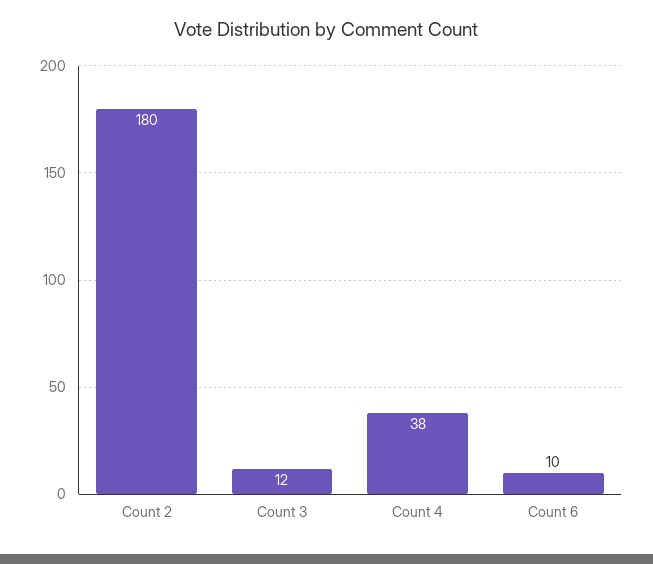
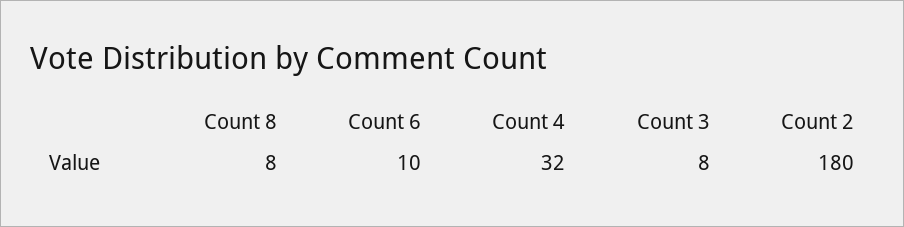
  {
    "Count 2": 180,
-   "Count 3": 12,
+   "Count 3": 8,
-   "Count 4": 38,
+   "Count 4": 32,
-   "Count 6": 10
+   "Count 6": 10,
+   "Count 8": 8
  }

